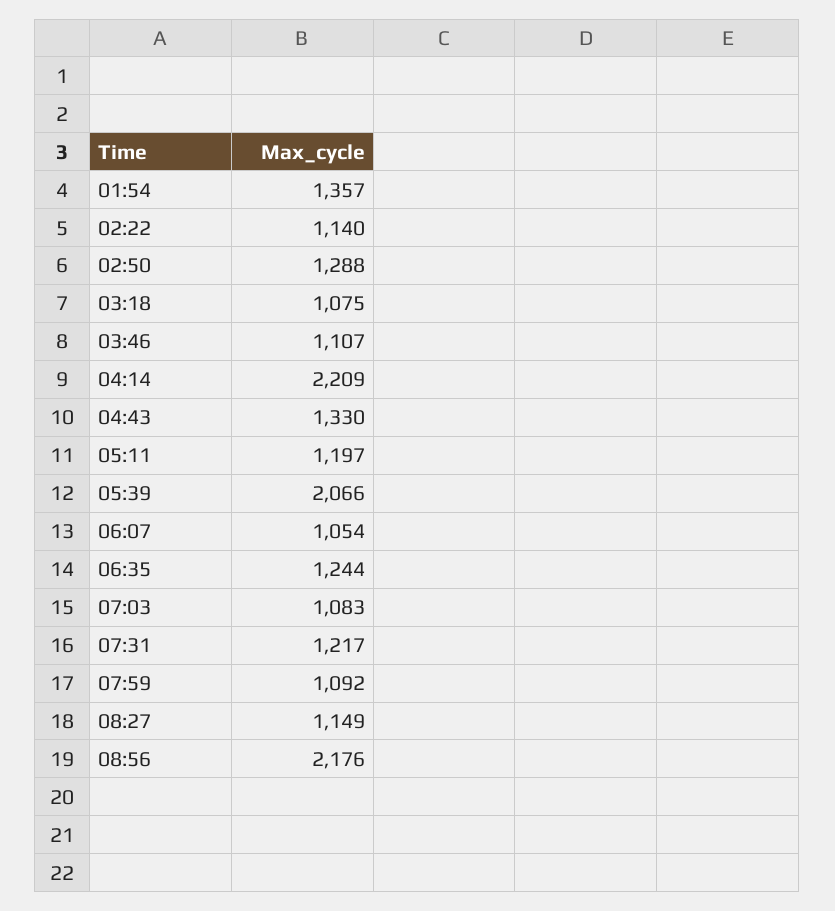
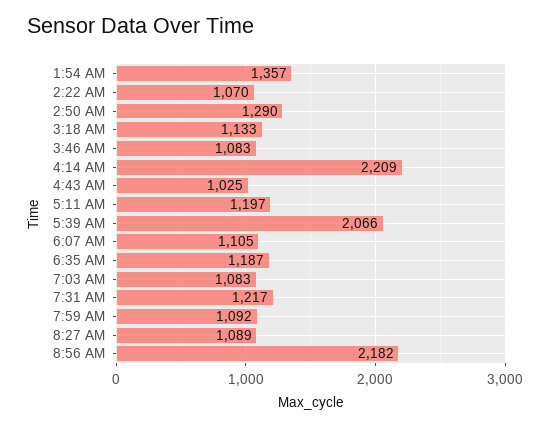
  {
    "01:54": 1357,
-   "02:22": 1140,
+   "02:22": 1070,
-   "02:50": 1288,
+   "02:50": 1290,
-   "03:18": 1075,
+   "03:18": 1133,
-   "03:46": 1107,
+   "03:46": 1083,
    "04:14": 2209,
-   "04:43": 1330,
+   "04:43": 1025,
    "05:11": 1197,
    "05:39": 2066,
-   "06:07": 1054,
+   "06:07": 1105,
-   "06:35": 1244,
+   "06:35": 1187,
    "07:03": 1083,
    "07:31": 1217,
    "07:59": 1092,
-   "08:27": 1149,
+   "08:27": 1089,
-   "08:56": 2176
+   "08:56": 2182
  }

